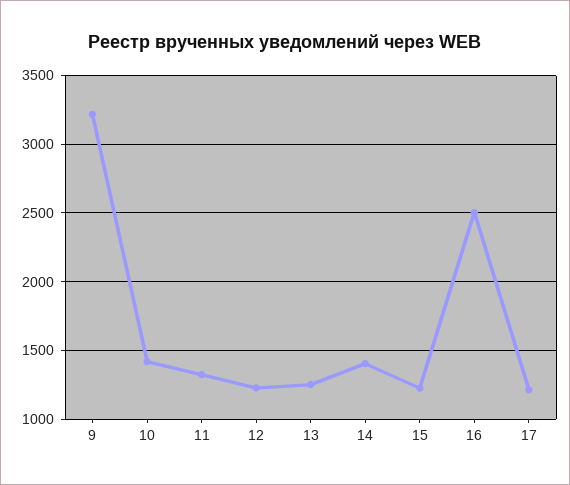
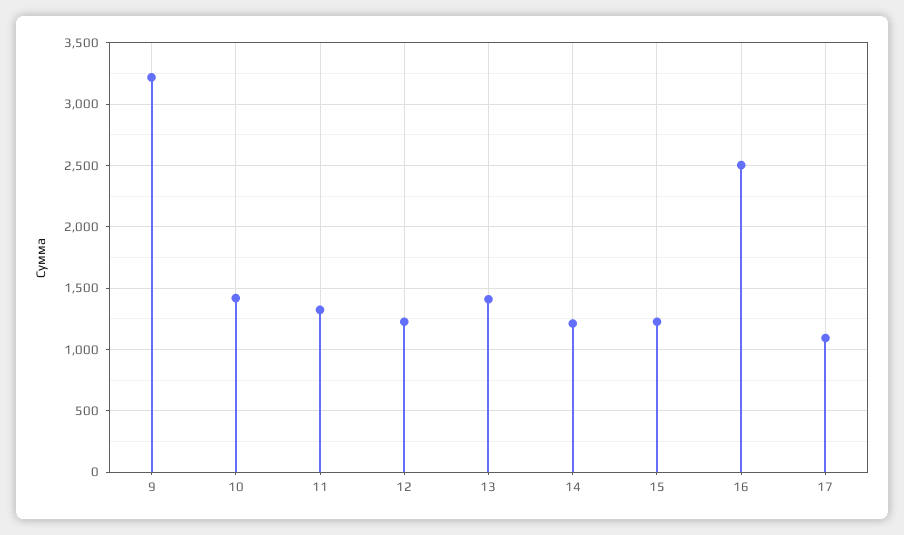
  {
    "9": 3200,
    "10": 1400,
    "11": 1300,
    "12": 1250,
-   "13": 1250,
+   "13": 1400,
-   "14": 1400,
+   "14": 1200,
    "15": 1250,
    "16": 2500,
-   "17": 1200
+   "17": 1100
  }

